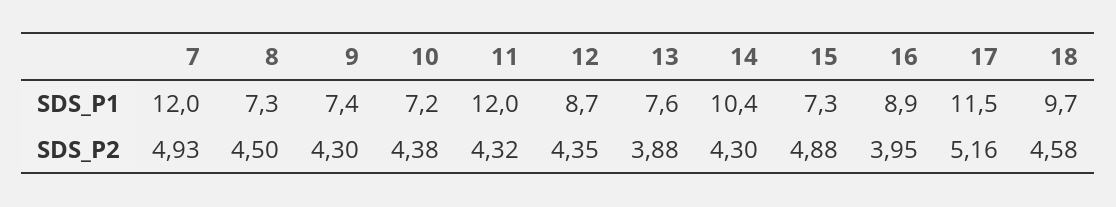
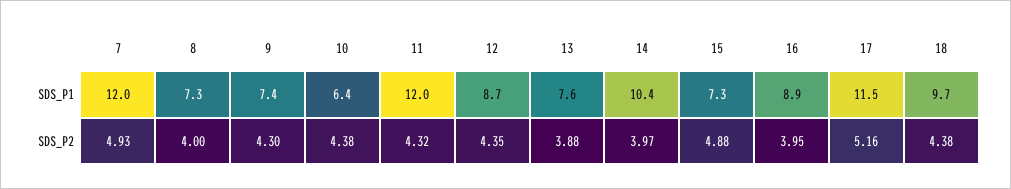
  {
    "7": {
      "SDS_P1": 12,
      "SDS_P2": 4.93
    },
    "8": {
      "SDS_P1": 7.3,
-     "SDS_P2": 4.5
+     "SDS_P2": 4
    },
    "9": {
      "SDS_P1": 7.4,
      "SDS_P2": 4.3
    },
    "10": {
-     "SDS_P1": 7.2,
+     "SDS_P1": 6.4,
      "SDS_P2": 4.38
    },
    "11": {
      "SDS_P1": 12,
      "SDS_P2": 4.32
    },
    "12": {
      "SDS_P1": 8.7,
      "SDS_P2": 4.35
    },
    "13": {
      "SDS_P1": 7.6,
      "SDS_P2": 3.88
    },
    "14": {
      "SDS_P1": 10.4,
-     "SDS_P2": 4.3
+     "SDS_P2": 3.97
    },
    "15": {
      "SDS_P1": 7.3,
      "SDS_P2": 4.88
    },
    "16": {
      "SDS_P1": 8.9,
      "SDS_P2": 3.95
    },
    "17": {
      "SDS_P1": 11.5,
      "SDS_P2": 5.16
    },
    "18": {
      "SDS_P1": 9.7,
-     "SDS_P2": 4.58
+     "SDS_P2": 4.38
    }
  }

